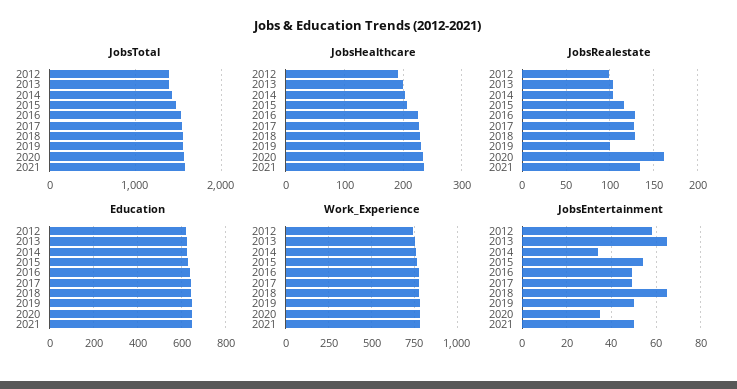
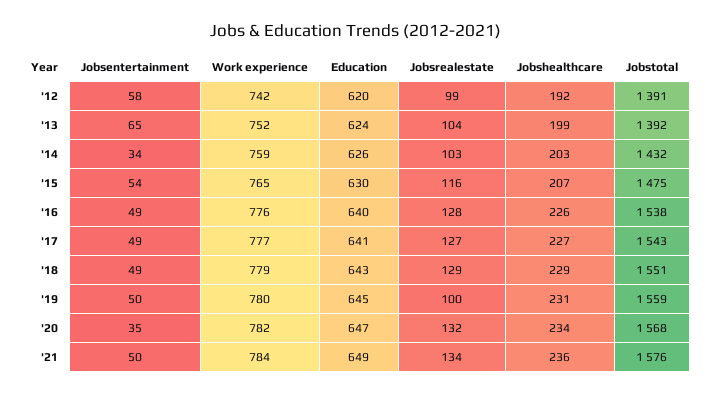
  {
    "JobsTotal": {
      "2012": 1391,
      "2013": 1392,
      "2014": 1432,
      "2015": 1475,
      "2016": 1538,
      "2017": 1543,
      "2018": 1551,
      "2019": 1559,
      "2020": 1568,
      "2021": 1576
    },
    "JobsHealthcare": {
      "2012": 192,
      "2013": 199,
      "2014": 203,
      "2015": 207,
      "2016": 226,
      "2017": 227,
      "2018": 229,
      "2019": 231,
      "2020": 234,
      "2021": 236
    },
    "JobsRealestate": {
      "2012": 99,
      "2013": 104,
      "2014": 103,
      "2015": 116,
      "2016": 128,
      "2017": 127,
      "2018": 129,
      "2019": 100,
-     "2020": 160,
+     "2020": 132,
      "2021": 134
    },
    "Education": {
      "2012": 620,
      "2013": 624,
      "2014": 626,
      "2015": 630,
      "2016": 640,
      "2017": 641,
      "2018": 643,
      "2019": 645,
      "2020": 647,
      "2021": 649
    },
    "Work_Experience": {
      "2012": 742,
      "2013": 752,
      "2014": 759,
      "2015": 765,
      "2016": 776,
      "2017": 777,
      "2018": 779,
      "2019": 780,
      "2020": 782,
      "2021": 784
    },
    "JobsEntertainment": {
      "2012": 58,
      "2013": 65,
      "2014": 34,
      "2015": 54,
      "2016": 49,
      "2017": 49,
-     "2018": 65,
+     "2018": 49,
      "2019": 50,
      "2020": 35,
      "2021": 50
    }
  }

